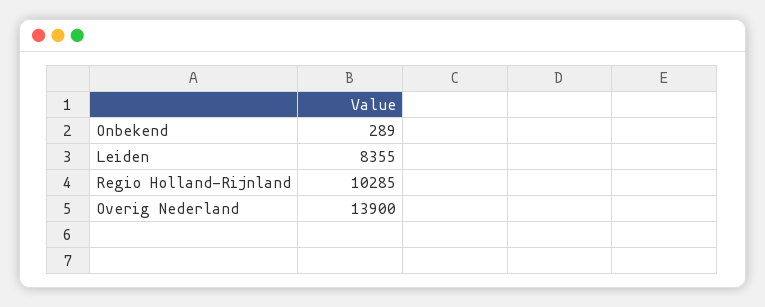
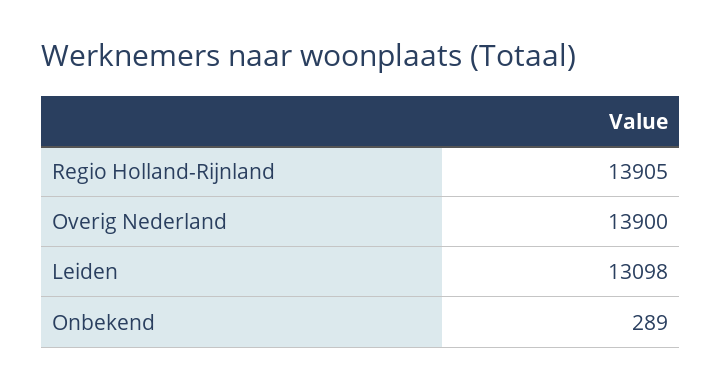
  {
    "Onbekend": 289,
-   "Leiden": 8355,
+   "Leiden": 13098,
-   "Regio Holland-Rijnland": 10285,
+   "Regio Holland-Rijnland": 13905,
    "Overig Nederland": 13900
  }

